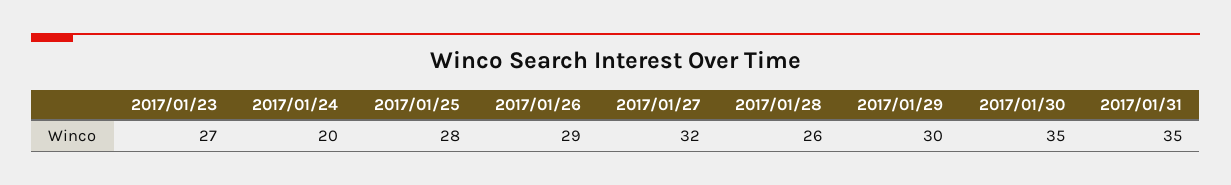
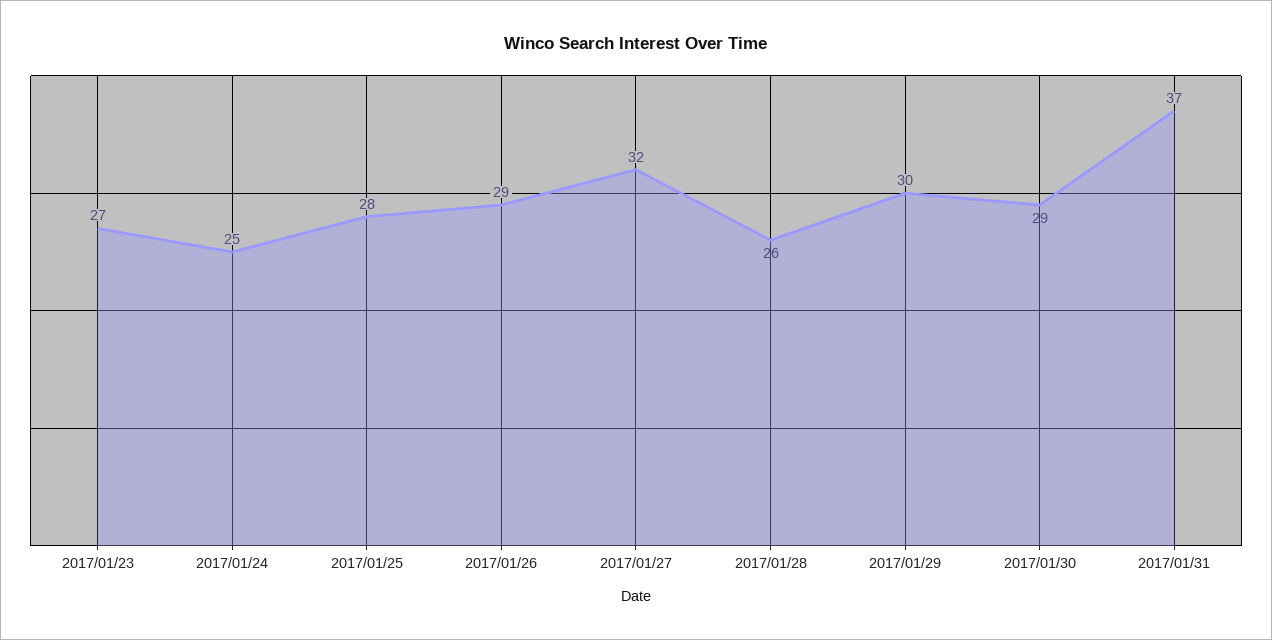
  {
    "2017/01/23": 27,
-   "2017/01/24": 20,
+   "2017/01/24": 25,
    "2017/01/25": 28,
    "2017/01/26": 29,
    "2017/01/27": 32,
    "2017/01/28": 26,
    "2017/01/29": 30,
-   "2017/01/30": 35,
+   "2017/01/30": 29,
-   "2017/01/31": 35
+   "2017/01/31": 37
  }

